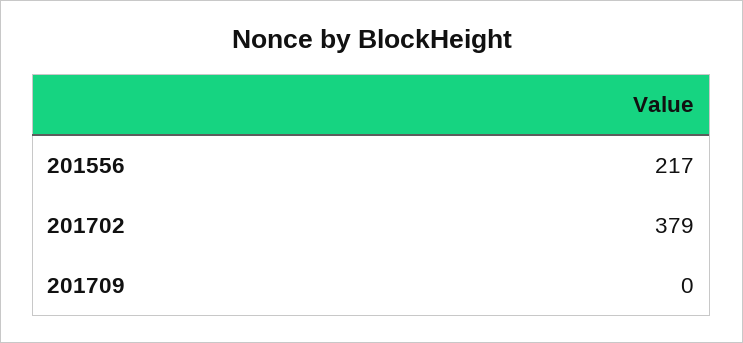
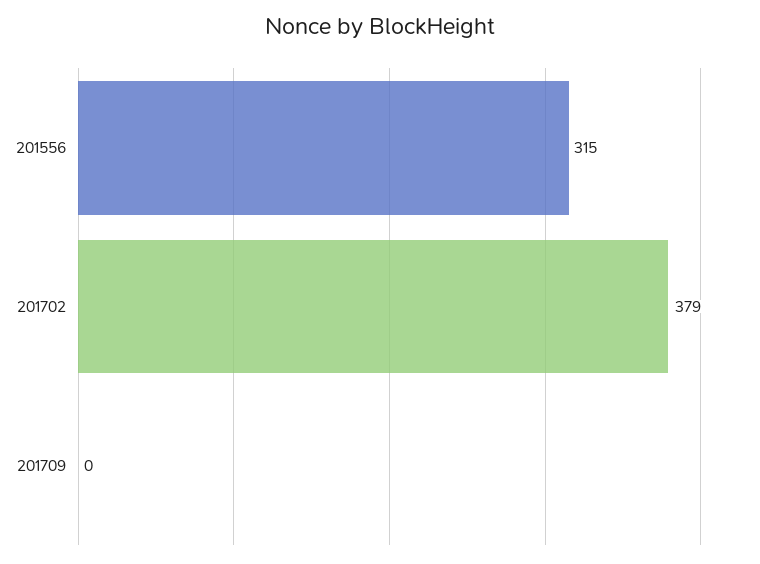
  {
-   "201556": 217,
+   "201556": 315,
    "201702": 379,
    "201709": 0
  }

